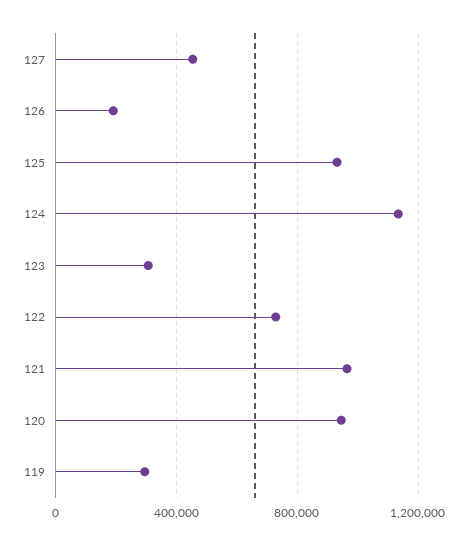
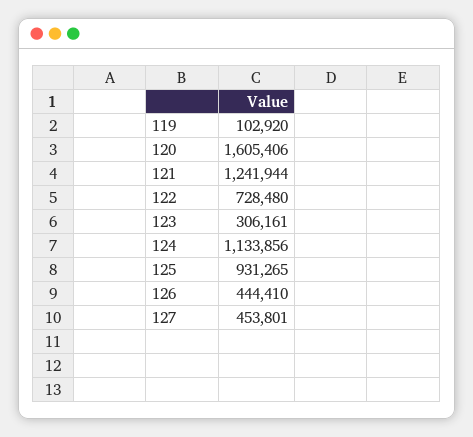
  {
    "127": 453801,
-   "126": 200000,
+   "126": 444410,
    "125": 931265,
    "124": 1133856,
    "123": 306161,
    "122": 728480,
-   "121": 950000,
+   "121": 1241944,
-   "120": 950000,
+   "120": 1605406,
-   "119": 300000
+   "119": 102920
  }

